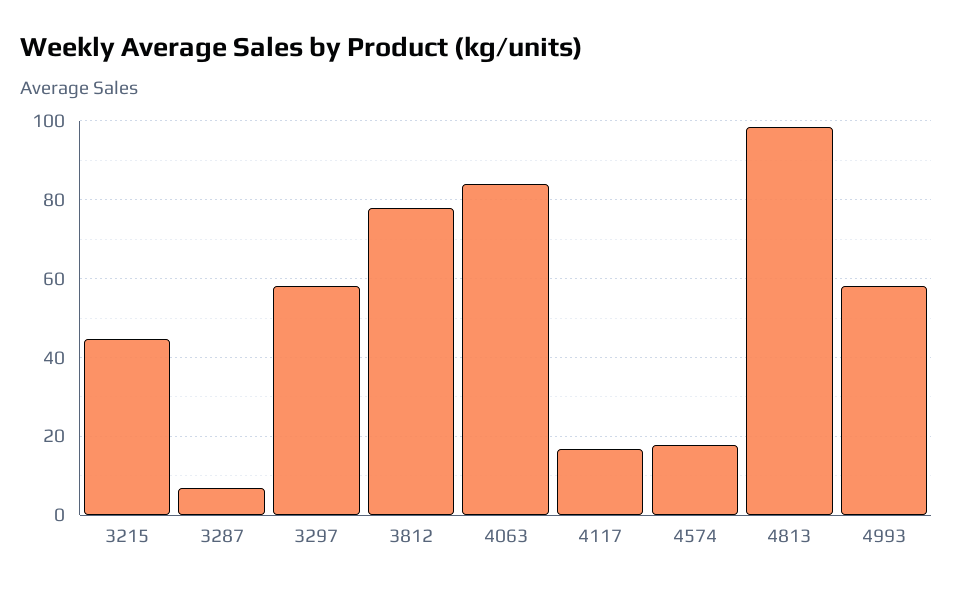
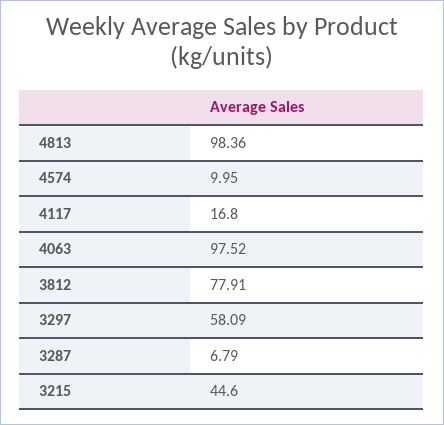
  {
    "3215": 44.6,
    "3287": 6.79,
    "3297": 58.09,
    "3812": 77.91,
-   "4063": 84,
+   "4063": 97.52,
    "4117": 16.8,
-   "4574": 18,
+   "4574": 9.95,
-   "4813": 98.36,
+   "4813": 98.36
-   "4993": 58
  }

